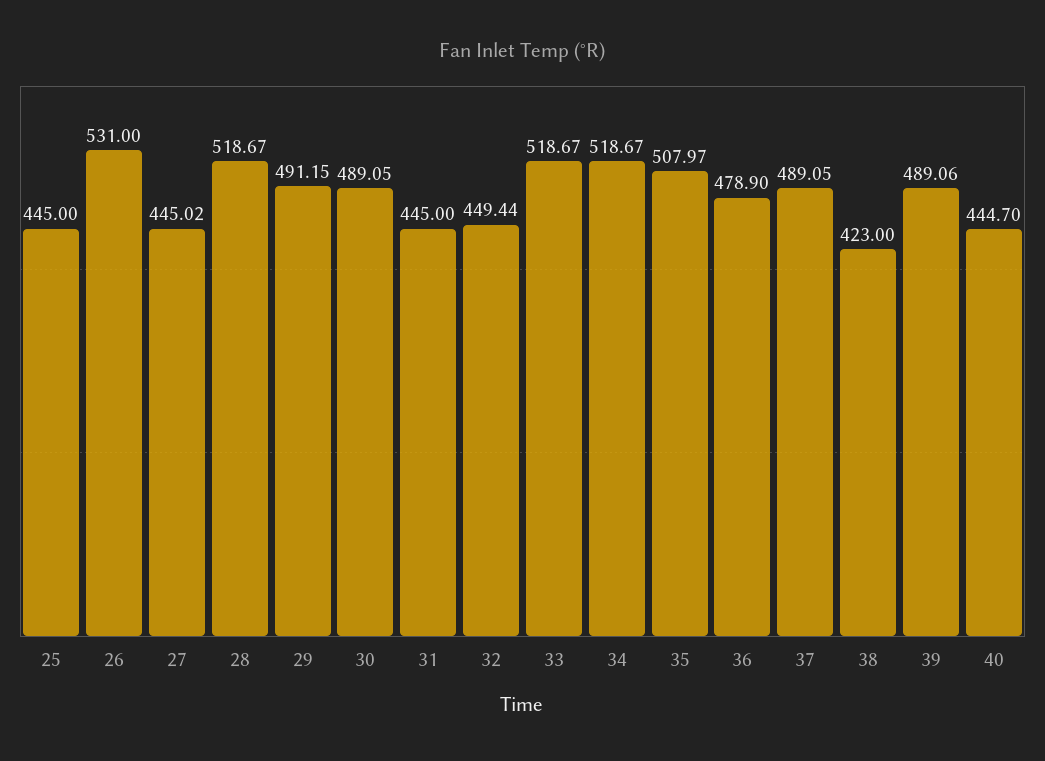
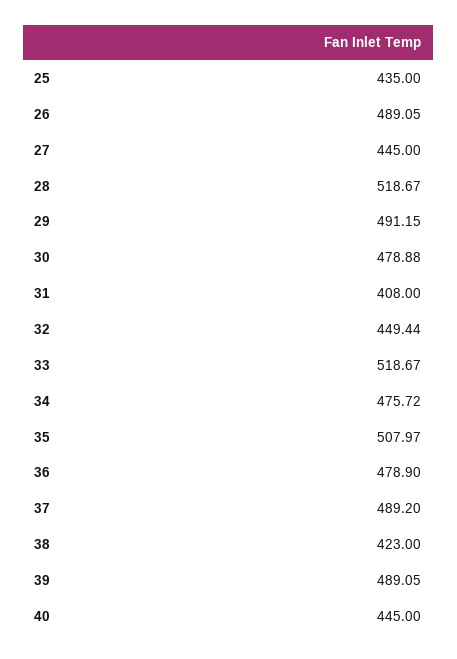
  {
-   "25": 445,
+   "25": 435,
-   "26": 531,
+   "26": 489.05,
-   "27": 445.02,
+   "27": 445,
    "28": 518.67,
    "29": 491.15,
-   "30": 489.05,
+   "30": 478.88,
-   "31": 445,
+   "31": 408,
    "32": 449.44,
    "33": 518.67,
-   "34": 518.67,
+   "34": 475.72,
    "35": 507.97,
    "36": 478.9,
-   "37": 489.05,
+   "37": 489.2,
    "38": 423,
-   "39": 489.06,
+   "39": 489.05,
-   "40": 444.7
+   "40": 445
  }

